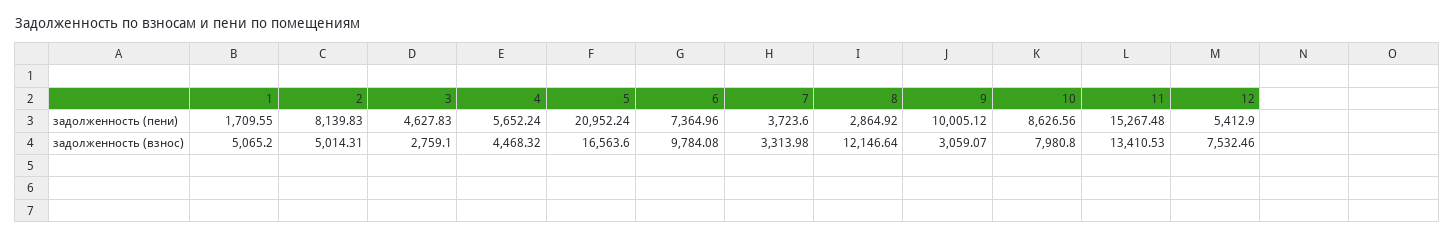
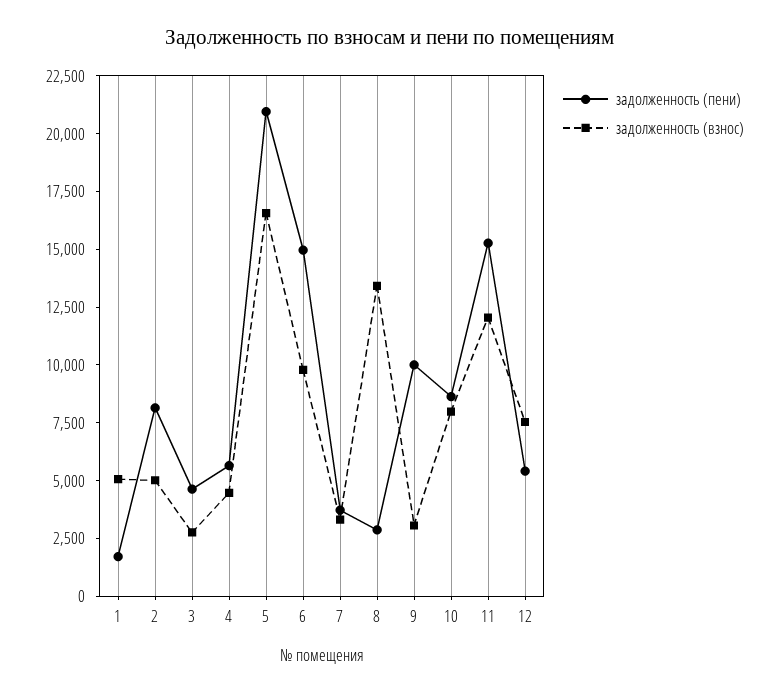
  {
    "задолженность (пени)": {
      "1": 1709.55,
      "2": 8139.83,
      "3": 4627.83,
      "4": 5652.24,
      "5": 20952.24,
-     "6": 7364.96,
+     "6": 15000,
      "7": 3723.6,
      "8": 2864.92,
      "9": 10005.12,
      "10": 8626.56,
      "11": 15267.48,
      "12": 5412.9
    },
    "задолженность (взнос)": {
      "1": 5065.2,
      "2": 5014.31,
      "3": 2759.1,
      "4": 4468.32,
      "5": 16563.6,
      "6": 9784.08,
      "7": 3313.98,
-     "8": 12146.64,
+     "8": 13500,
      "9": 3059.07,
      "10": 7980.8,
-     "11": 13410.53,
+     "11": 12000,
      "12": 7532.46
    }
  }

